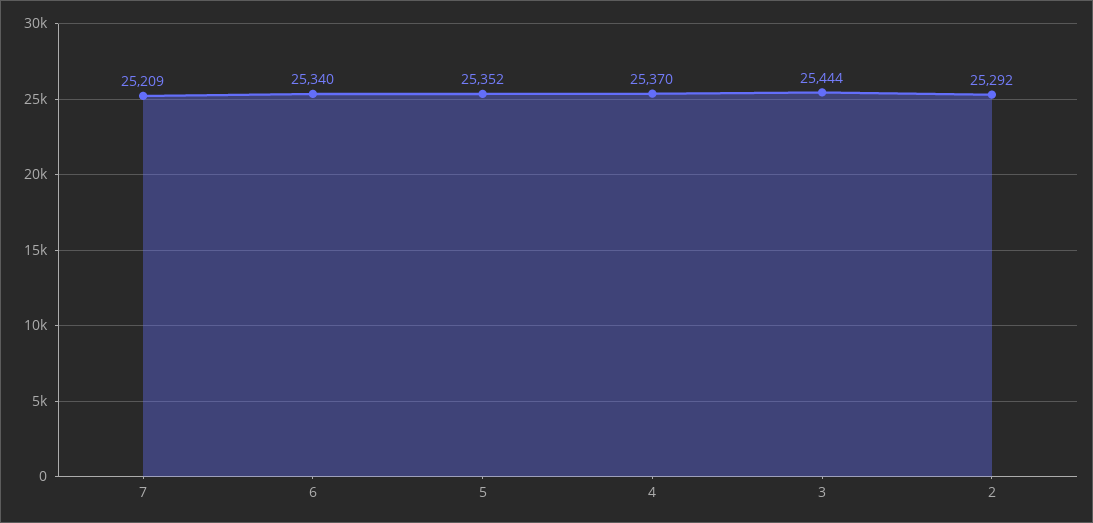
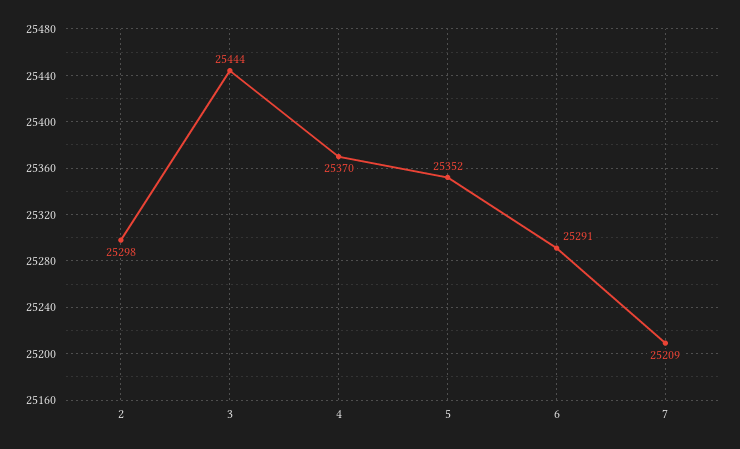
  {
    "7": 25209,
-   "6": 25340,
+   "6": 25291,
    "5": 25352,
    "4": 25370,
    "3": 25444,
-   "2": 25292
+   "2": 25298
  }

